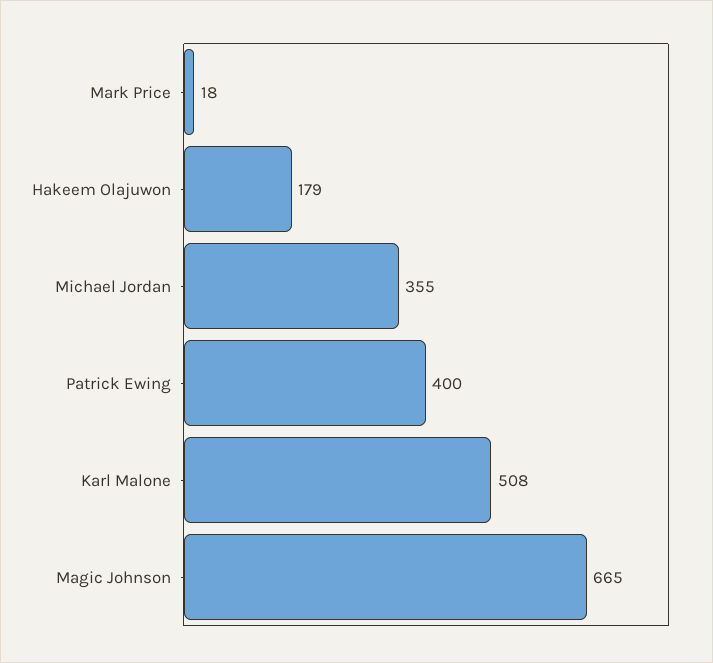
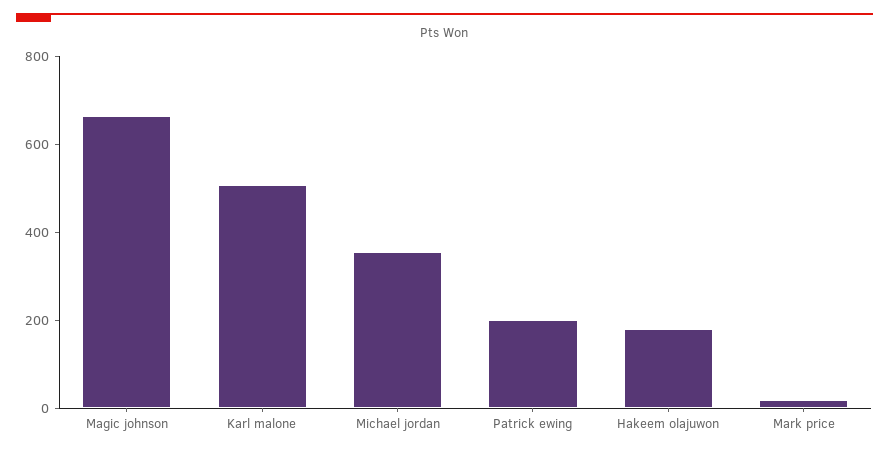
  {
    "Mark Price": 18,
    "Hakeem Olajuwon": 179,
    "Michael Jordan": 355,
-   "Patrick Ewing": 400,
+   "Patrick Ewing": 200,
    "Karl Malone": 508,
    "Magic Johnson": 665
  }

